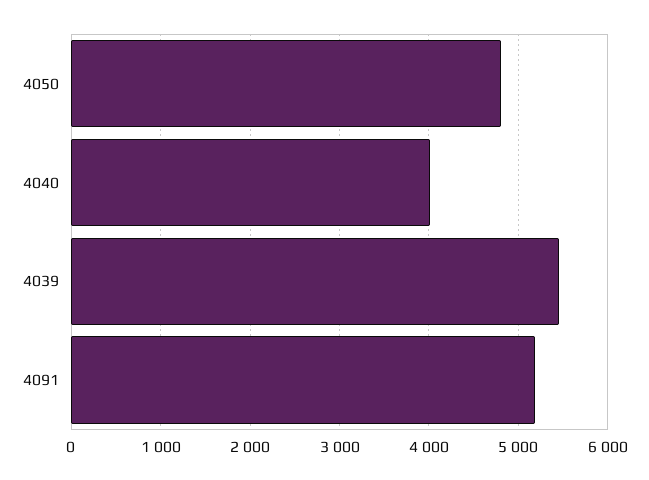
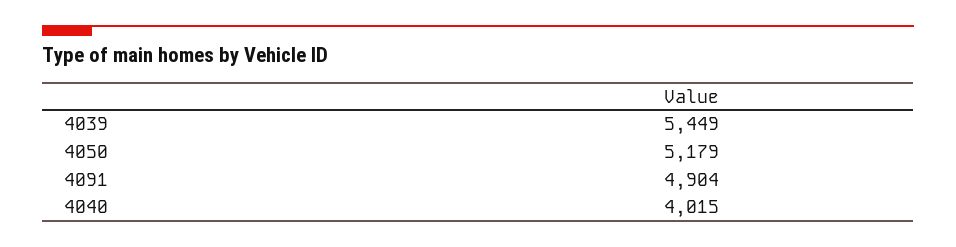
  {
-   "4050": 4800,
+   "4050": 5179,
    "4040": 4015,
    "4039": 5449,
-   "4091": 5200
+   "4091": 4904
  }

